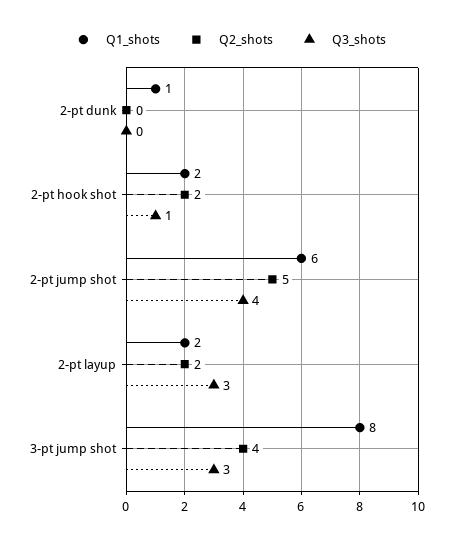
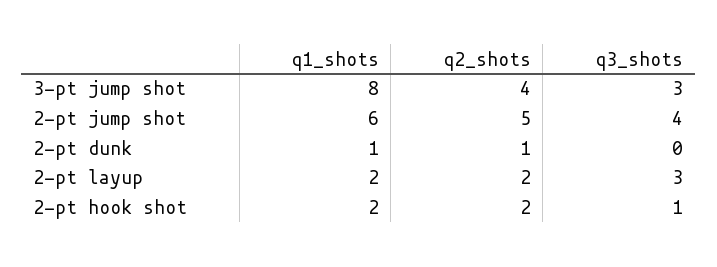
  {
    "Q1_shots": {
      "2-pt dunk": 1,
      "2-pt hook shot": 2,
      "2-pt jump shot": 6,
      "2-pt layup": 2,
      "3-pt jump shot": 8
    },
    "Q2_shots": {
-     "2-pt dunk": 0,
+     "2-pt dunk": 1,
      "2-pt hook shot": 2,
      "2-pt jump shot": 5,
      "2-pt layup": 2,
      "3-pt jump shot": 4
    },
    "Q3_shots": {
      "2-pt dunk": 0,
      "2-pt hook shot": 1,
      "2-pt jump shot": 4,
      "2-pt layup": 3,
      "3-pt jump shot": 3
    }
  }

